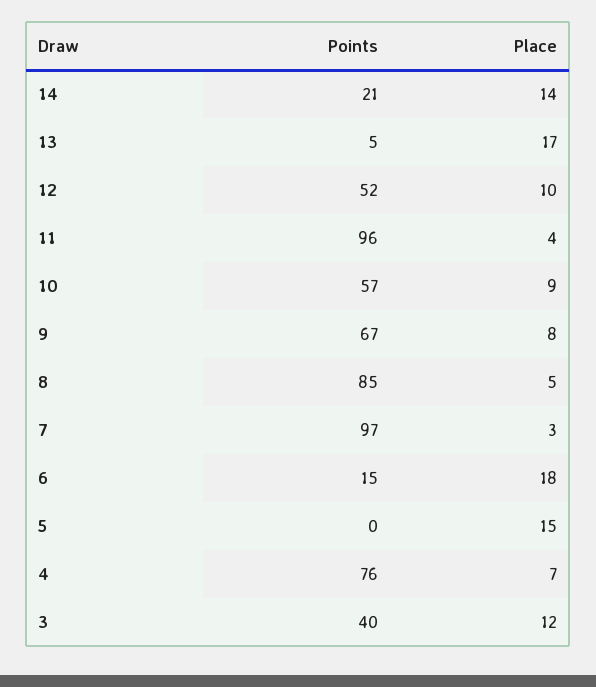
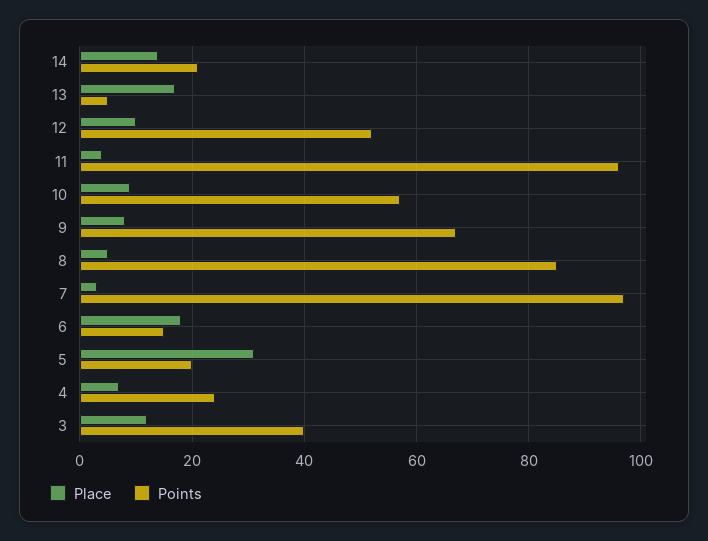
  {
    "Points": {
      "14": 21,
      "13": 5,
      "12": 52,
      "11": 96,
      "10": 57,
      "9": 67,
      "8": 85,
      "7": 97,
      "6": 15,
-     "5": 0,
+     "5": 20,
-     "4": 76,
+     "4": 25,
      "3": 40
    },
    "Place": {
      "14": 14,
      "13": 17,
      "12": 10,
      "11": 4,
      "10": 9,
      "9": 8,
      "8": 5,
      "7": 3,
      "6": 18,
-     "5": 15,
+     "5": 30,
      "4": 7,
      "3": 12
    }
  }

